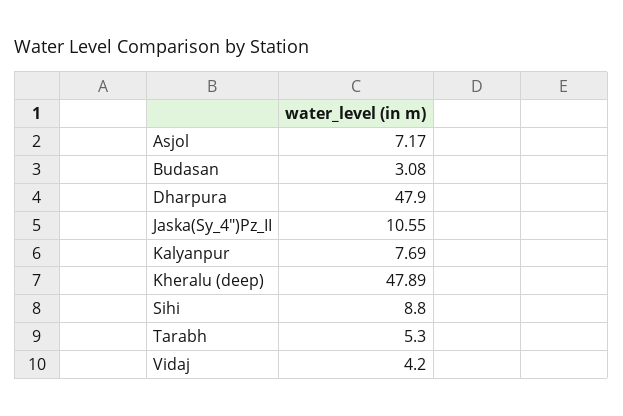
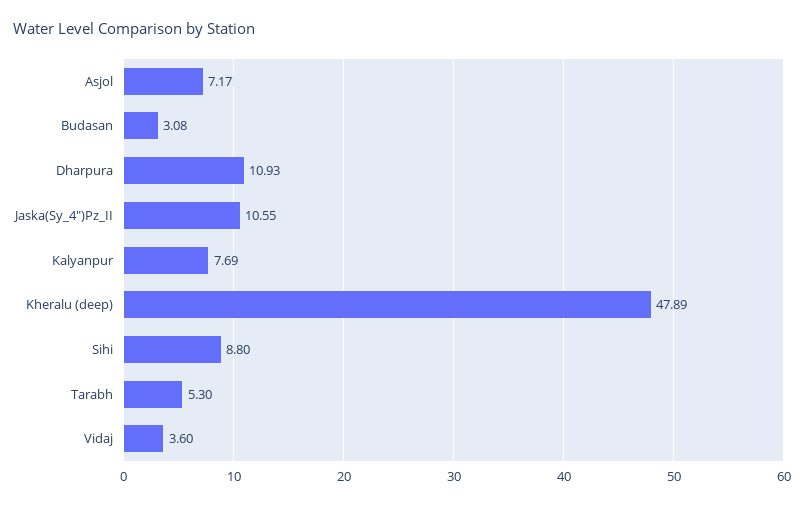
  {
    "Asjol": 7.17,
    "Budasan": 3.08,
-   "Dharpura": 47.9,
+   "Dharpura": 10.93,
    "Jaska(Sy_4\")Pz_II": 10.55,
    "Kalyanpur": 7.69,
    "Kheralu (deep)": 47.89,
    "Sihi": 8.8,
    "Tarabh": 5.3,
-   "Vidaj": 4.2
+   "Vidaj": 3.6
  }

